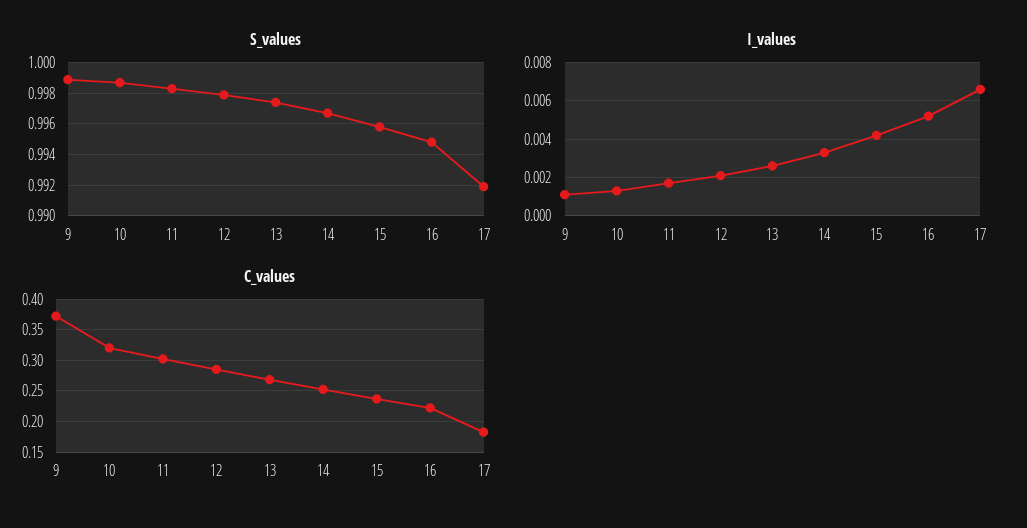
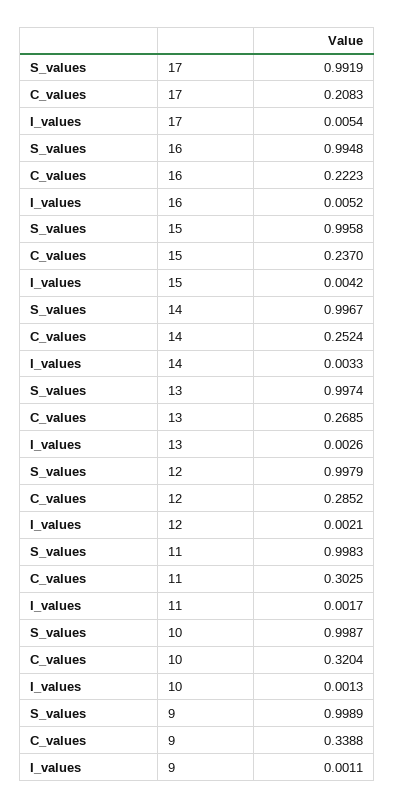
  {
    "S_values": {
      "9": 0.9989,
      "10": 0.9987,
      "11": 0.9983,
      "12": 0.9979,
      "13": 0.9974,
      "14": 0.9967,
      "15": 0.9958,
      "16": 0.9948,
      "17": 0.9919
    },
    "I_values": {
      "9": 0.0011,
      "10": 0.0013,
      "11": 0.0017,
      "12": 0.0021,
      "13": 0.0026,
      "14": 0.0033,
      "15": 0.0042,
      "16": 0.0052,
-     "17": 0.0065
+     "17": 0.0054
    },
    "C_values": {
-     "9": 0.37,
+     "9": 0.3388,
      "10": 0.3204,
      "11": 0.3025,
      "12": 0.2852,
      "13": 0.2685,
      "14": 0.2524,
      "15": 0.237,
      "16": 0.2223,
-     "17": 0.18
+     "17": 0.2083
    }
  }

